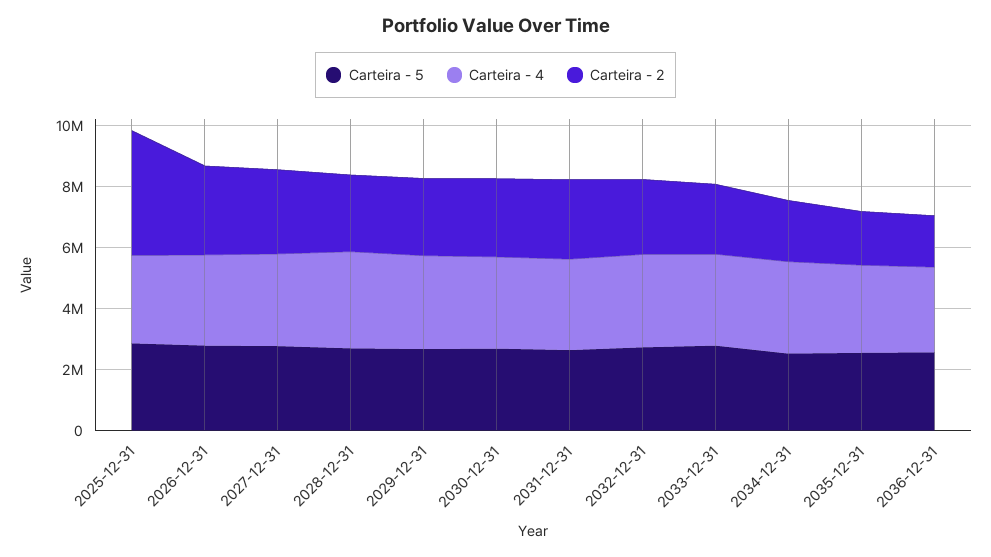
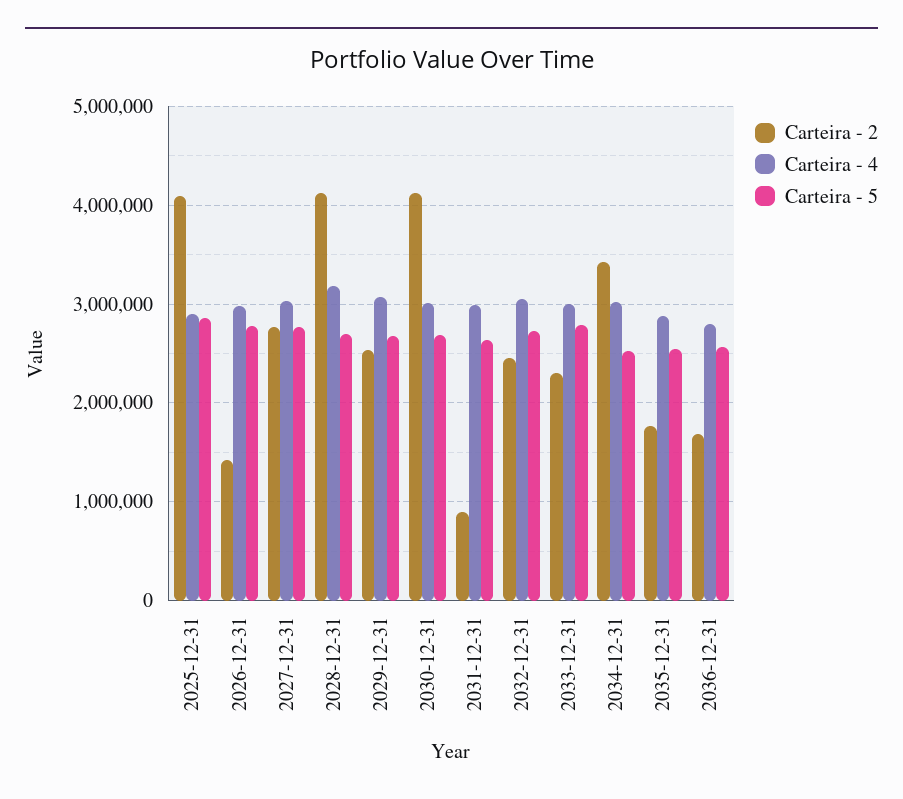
  {
    "Carteira - 5": {
      "2025-12-31": 2900000,
      "2026-12-31": 2800000,
      "2027-12-31": 2800000,
      "2028-12-31": 2700000,
      "2029-12-31": 2700000,
      "2030-12-31": 2700000,
      "2031-12-31": 2600000,
      "2032-12-31": 2700000,
      "2033-12-31": 2800000,
      "2034-12-31": 2500000,
      "2035-12-31": 2500000,
      "2036-12-31": 2600000
    },
    "Carteira - 4": {
      "2025-12-31": 2900000,
      "2026-12-31": 3000000,
      "2027-12-31": 3000000,
      "2028-12-31": 3200000,
      "2029-12-31": 3100000,
      "2030-12-31": 3000000,
      "2031-12-31": 3000000,
      "2032-12-31": 3100000,
      "2033-12-31": 3000000,
      "2034-12-31": 3000000,
      "2035-12-31": 2900000,
      "2036-12-31": 2800000
    },
    "Carteira - 2": {
      "2025-12-31": 4100000,
-     "2026-12-31": 3000000,
+     "2026-12-31": 1400000,
      "2027-12-31": 2800000,
-     "2028-12-31": 2500000,
+     "2028-12-31": 4100000,
      "2029-12-31": 2500000,
-     "2030-12-31": 2500000,
+     "2030-12-31": 4100000,
-     "2031-12-31": 2500000,
+     "2031-12-31": 900000,
      "2032-12-31": 2500000,
      "2033-12-31": 2300000,
-     "2034-12-31": 2000000,
+     "2034-12-31": 3400000,
      "2035-12-31": 1800000,
      "2036-12-31": 1700000
    }
  }

